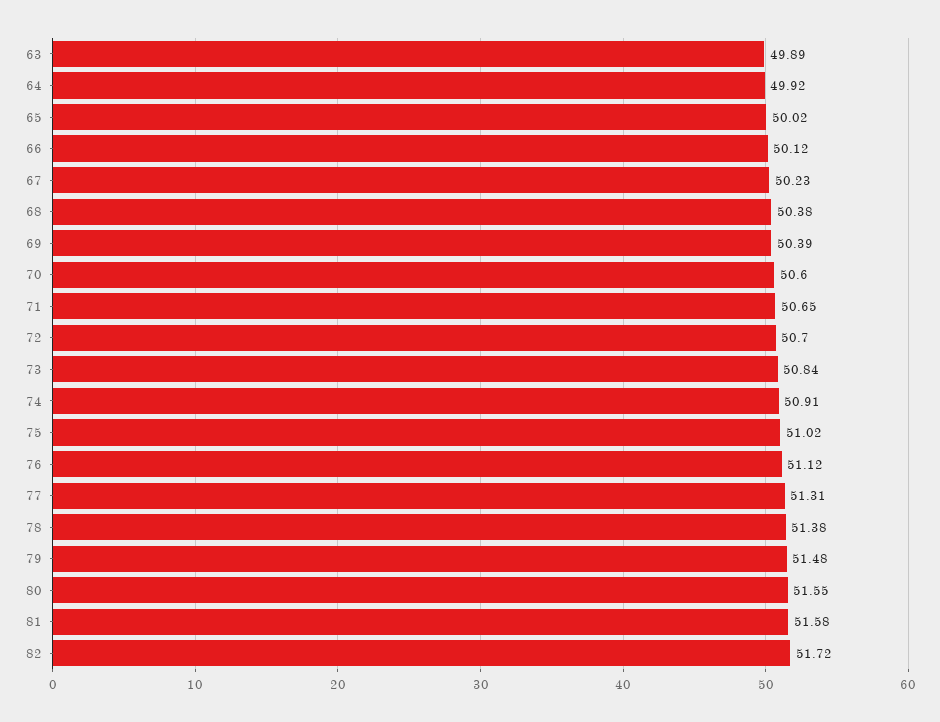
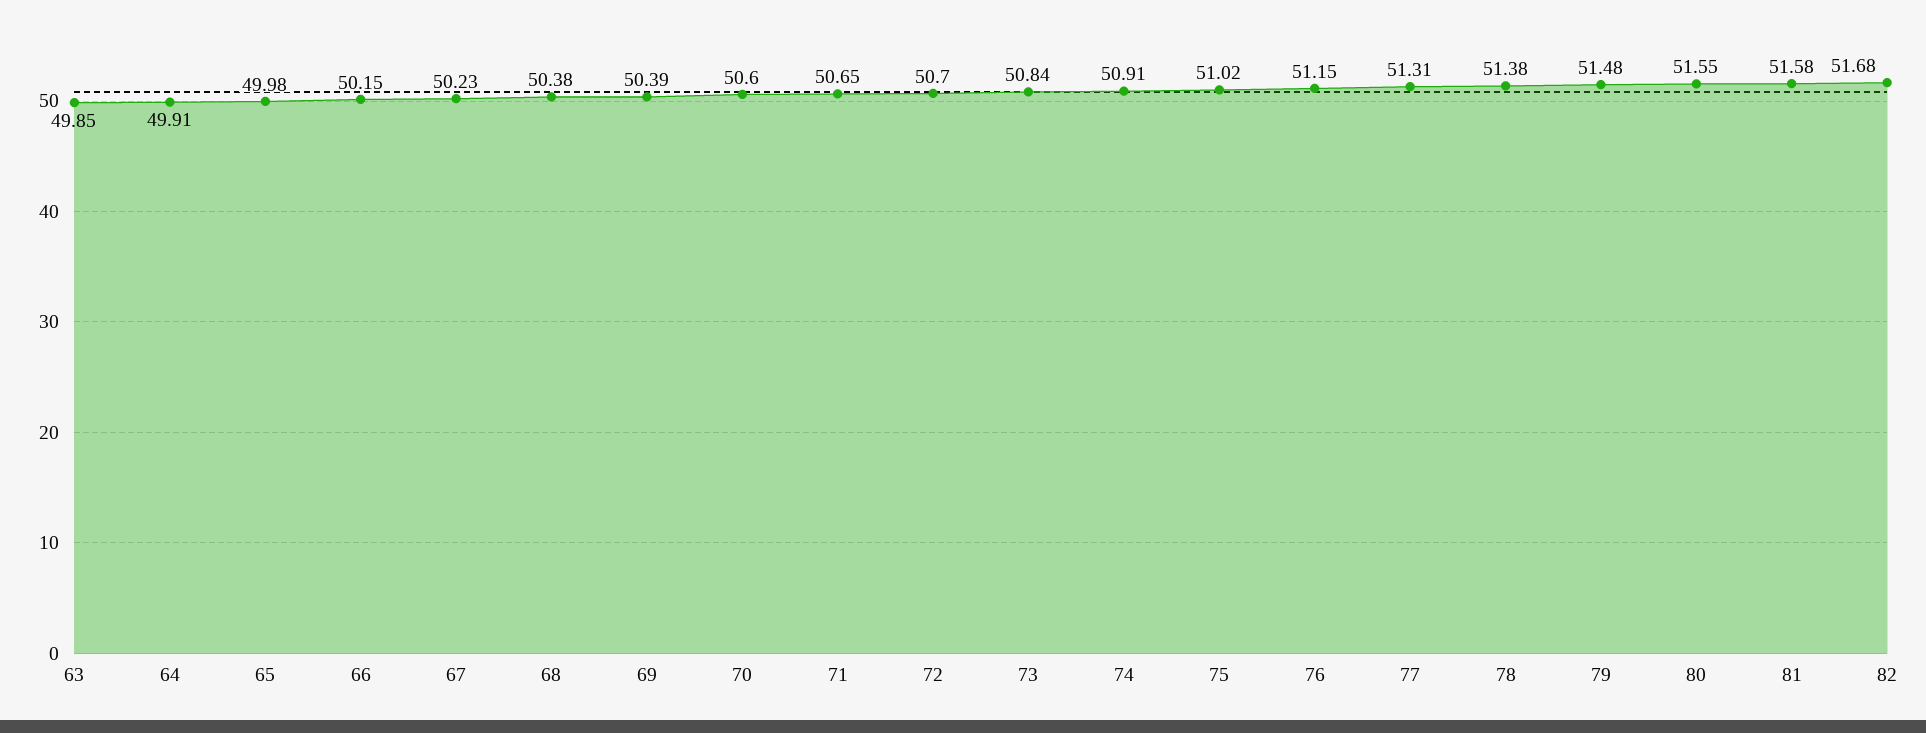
  {
-   "63": 49.89,
+   "63": 49.85,
-   "64": 49.92,
+   "64": 49.91,
-   "65": 50.02,
+   "65": 49.98,
-   "66": 50.12,
+   "66": 50.15,
    "67": 50.23,
    "68": 50.38,
    "69": 50.39,
    "70": 50.6,
    "71": 50.65,
    "72": 50.7,
    "73": 50.84,
    "74": 50.91,
    "75": 51.02,
-   "76": 51.12,
+   "76": 51.15,
    "77": 51.31,
    "78": 51.38,
    "79": 51.48,
    "80": 51.55,
    "81": 51.58,
-   "82": 51.72
+   "82": 51.68
  }

